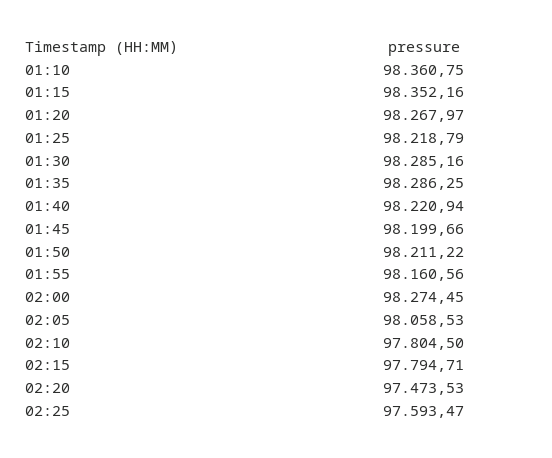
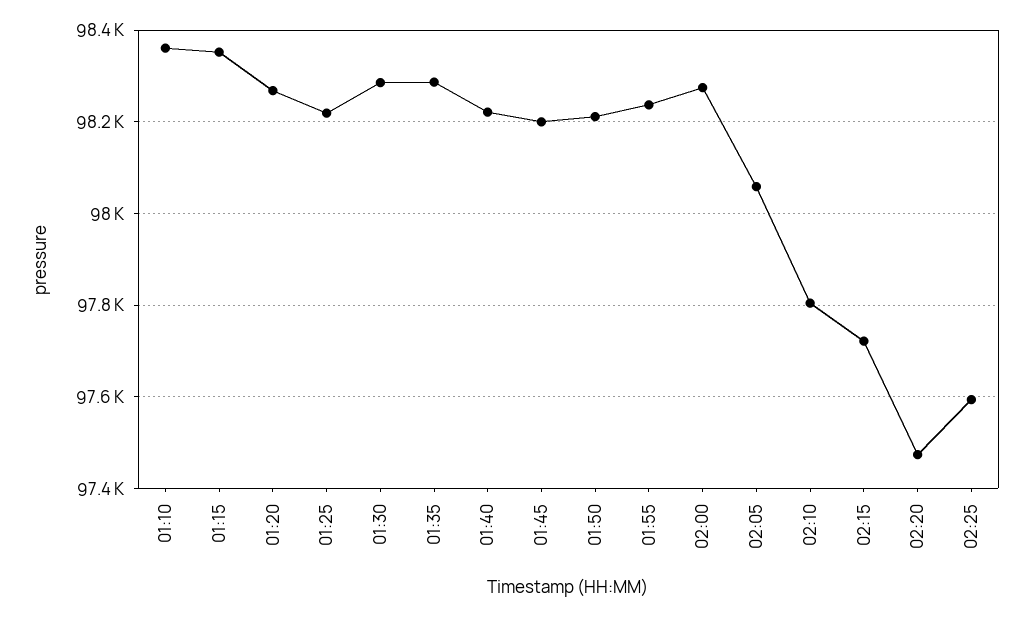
  {
    "01:10": 98360.75,
    "01:15": 98352.16,
    "01:20": 98267.97,
    "01:25": 98218.79,
    "01:30": 98285.16,
    "01:35": 98286.25,
    "01:40": 98220.94,
    "01:45": 98199.66,
    "01:50": 98211.22,
-   "01:55": 98160.56,
+   "01:55": 98240,
    "02:00": 98274.45,
    "02:05": 98058.53,
    "02:10": 97804.5,
-   "02:15": 97794.71,
+   "02:15": 97720,
    "02:20": 97473.53,
    "02:25": 97593.47
  }

